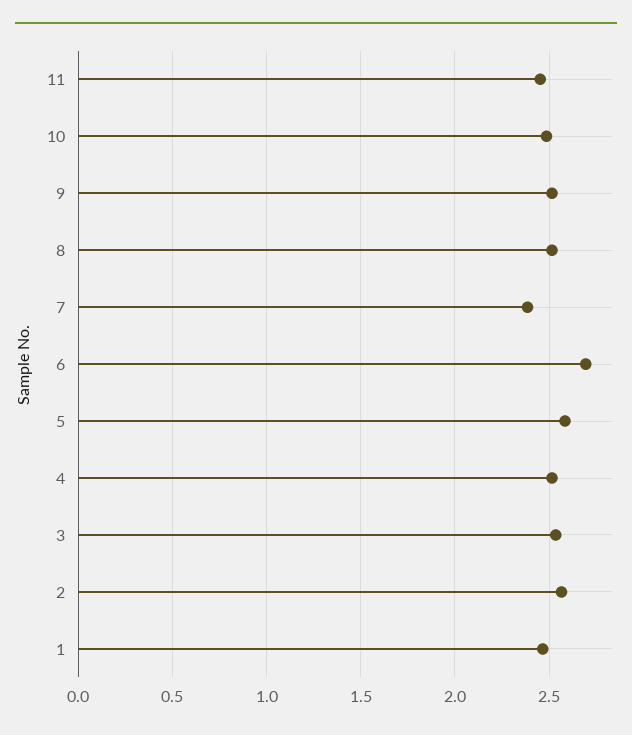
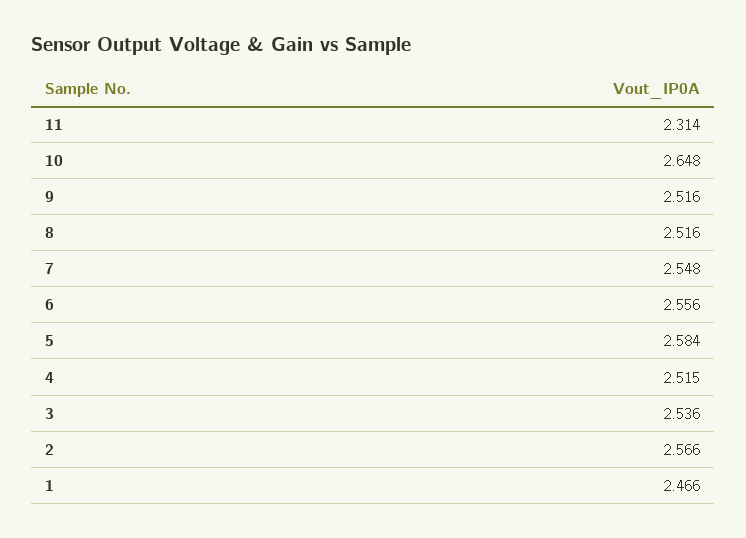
  {
-   "11": 2.45,
+   "11": 2.314,
-   "10": 2.5,
+   "10": 2.648,
    "9": 2.516,
    "8": 2.516,
-   "7": 2.4,
+   "7": 2.548,
-   "6": 2.7,
+   "6": 2.556,
    "5": 2.584,
    "4": 2.515,
    "3": 2.536,
    "2": 2.566,
    "1": 2.466
  }

